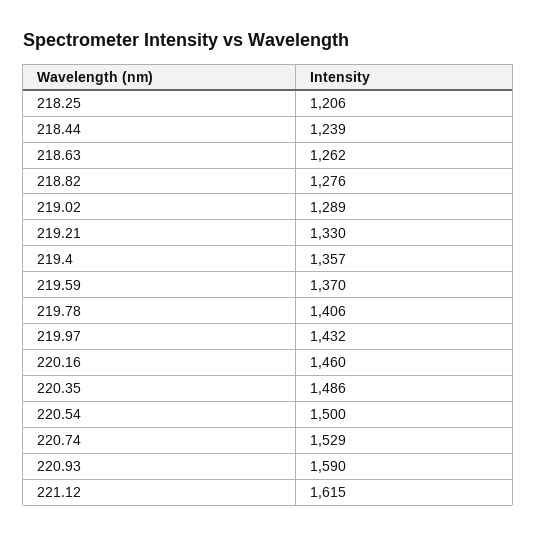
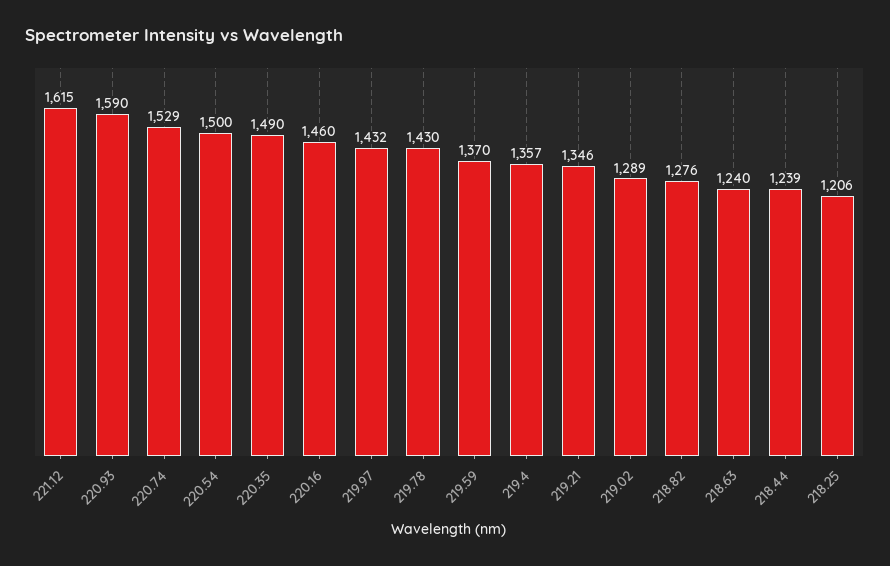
  {
    "218.25": 1206,
    "218.44": 1239,
-   "218.63": 1262,
+   "218.63": 1240,
    "218.82": 1276,
    "219.02": 1289,
-   "219.21": 1330,
+   "219.21": 1346,
    "219.4": 1357,
    "219.59": 1370,
-   "219.78": 1406,
+   "219.78": 1430,
    "219.97": 1432,
    "220.16": 1460,
-   "220.35": 1486,
+   "220.35": 1490,
    "220.54": 1500,
    "220.74": 1529,
    "220.93": 1590,
    "221.12": 1615
  }

